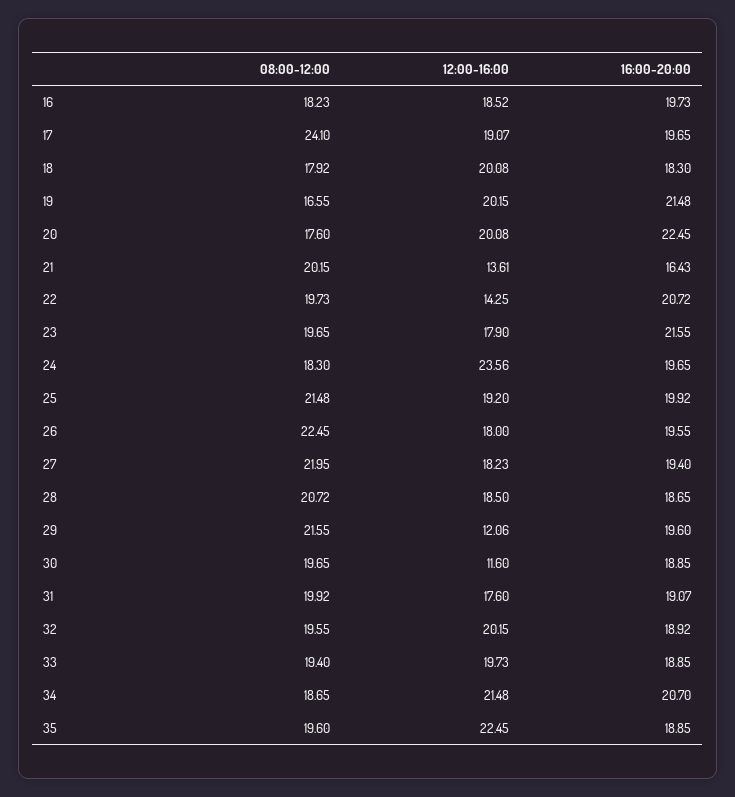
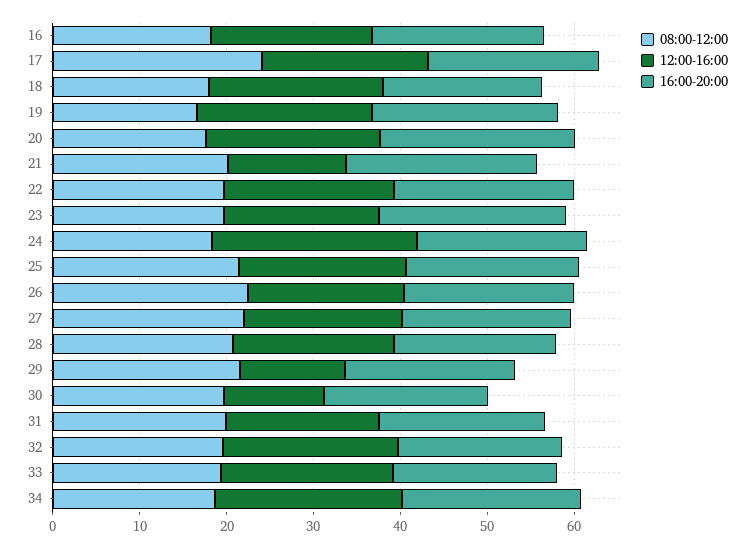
  {
    "08:00-12:00": {
      "16": 18.23,
      "17": 24.1,
      "18": 17.92,
      "19": 16.55,
      "20": 17.6,
      "21": 20.15,
      "22": 19.73,
      "23": 19.65,
      "24": 18.3,
      "25": 21.48,
      "26": 22.45,
      "27": 21.95,
      "28": 20.72,
      "29": 21.55,
      "30": 19.65,
      "31": 19.92,
      "32": 19.55,
      "33": 19.4,
-     "34": 18.65,
+     "34": 18.65
-     "35": 19.6
    },
    "12:00-16:00": {
      "16": 18.52,
      "17": 19.07,
      "18": 20.08,
      "19": 20.15,
      "20": 20.08,
      "21": 13.61,
-     "22": 14.25,
+     "22": 20,
      "23": 17.9,
      "24": 23.56,
      "25": 19.2,
      "26": 18,
      "27": 18.23,
      "28": 18.5,
      "29": 12.06,
      "30": 11.6,
      "31": 17.6,
      "32": 20.15,
      "33": 19.73,
-     "34": 21.48,
+     "34": 21.48
-     "35": 22.45
    },
    "16:00-20:00": {
      "16": 19.73,
      "17": 19.65,
      "18": 18.3,
      "19": 21.48,
      "20": 22.45,
-     "21": 16.43,
+     "21": 22,
      "22": 20.72,
      "23": 21.55,
      "24": 19.65,
      "25": 19.92,
      "26": 19.55,
      "27": 19.4,
      "28": 18.65,
      "29": 19.6,
      "30": 18.85,
      "31": 19.07,
      "32": 18.92,
      "33": 18.85,
-     "34": 20.7,
+     "34": 20.7
-     "35": 18.85
    }
  }

